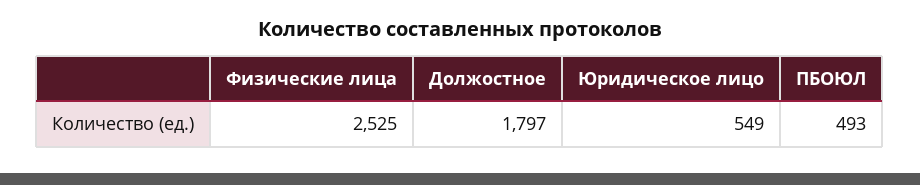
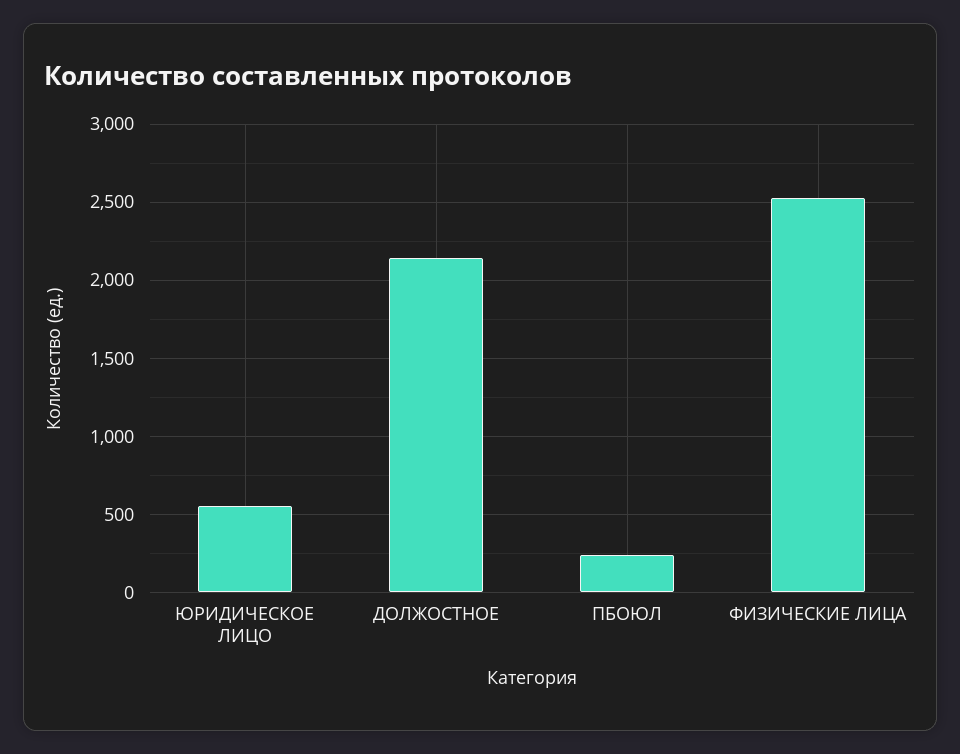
  {
    "Физические лица": 2525,
-   "Должостное": 1797,
+   "Должостное": 2150,
    "Юридическое лицо": 549,
-   "ПБОЮЛ": 493
+   "ПБОЮЛ": 250
  }

